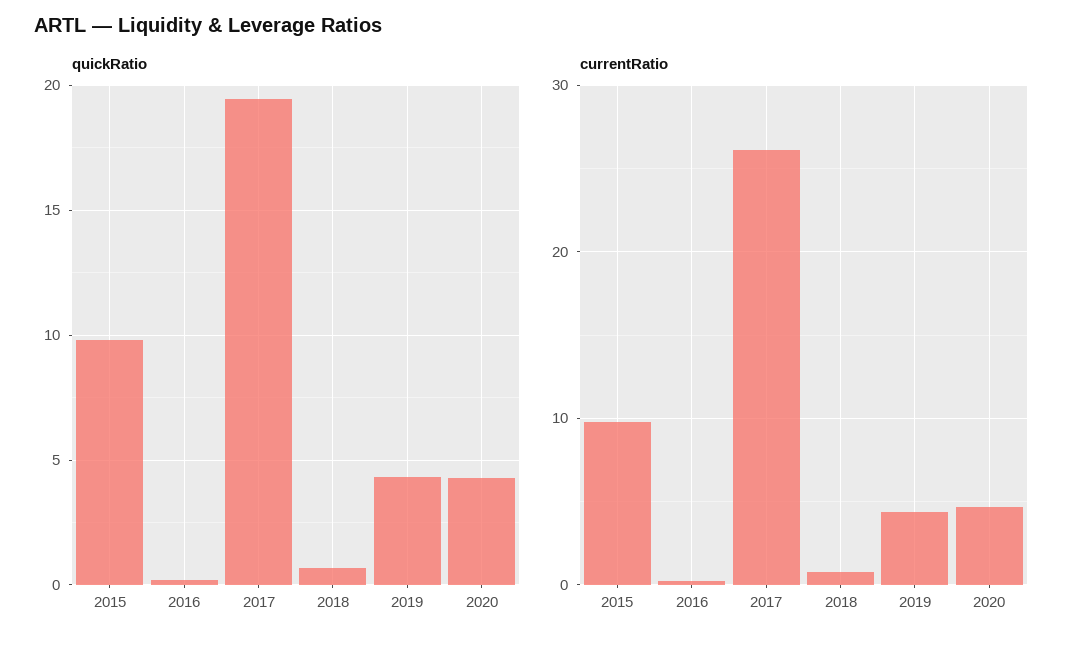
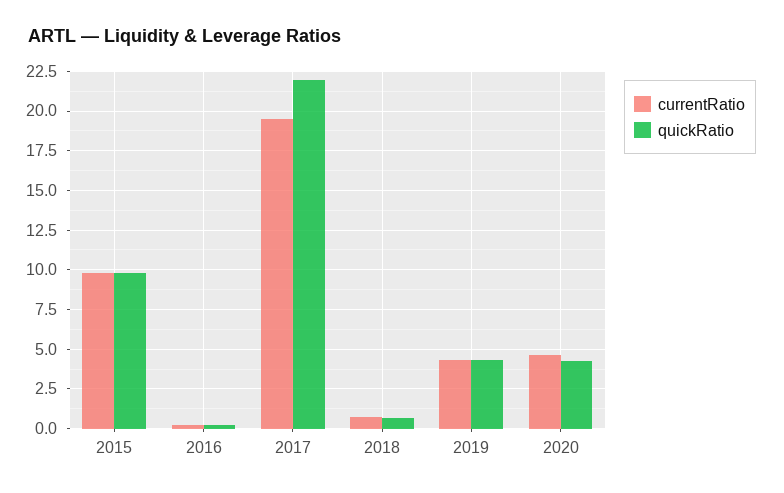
  {
    "quickRatio": {
      "2015": 10,
      "2016": 0,
-     "2017": 19.5,
+     "2017": 22,
      "2018": 0.5,
      "2019": 4.5,
      "2020": 4.5
    },
    "currentRatio": {
      "2015": 10,
      "2016": 0,
-     "2017": 26,
+     "2017": 19.5,
      "2018": 1,
      "2019": 4.5,
      "2020": 4.5
    }
  }

